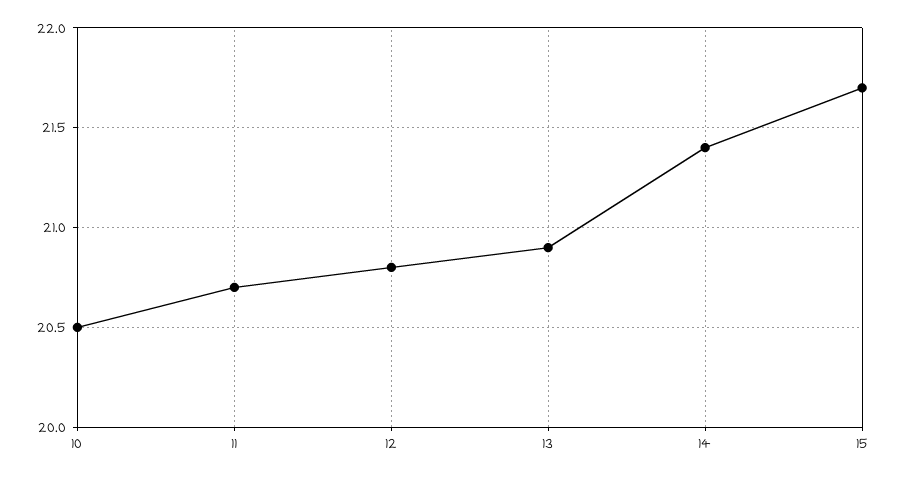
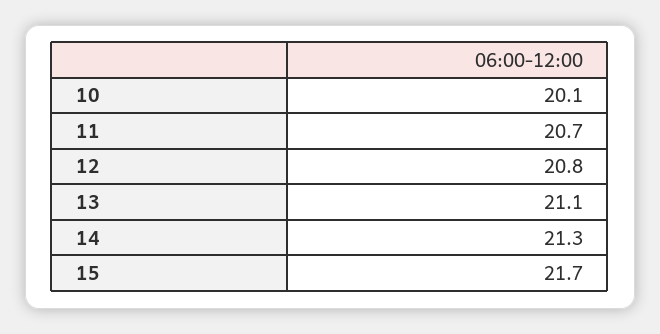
  {
-   "10": 20.5,
+   "10": 20.1,
    "11": 20.7,
    "12": 20.8,
-   "13": 20.9,
+   "13": 21.1,
-   "14": 21.4,
+   "14": 21.3,
    "15": 21.7
  }

